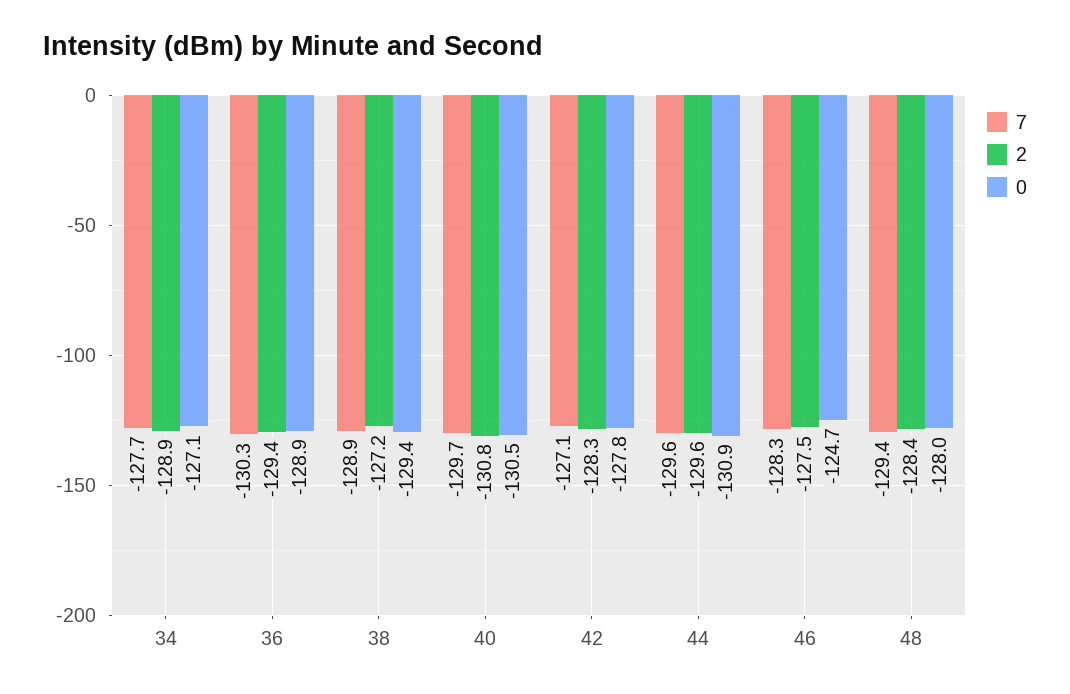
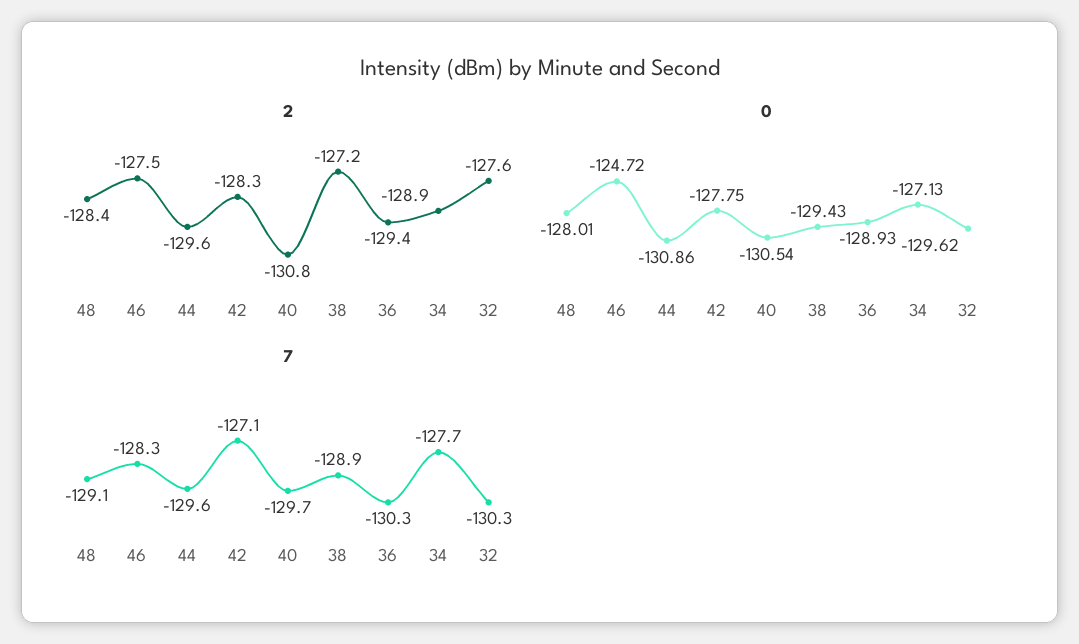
  {
    "7": {
      "34": -127.7,
      "36": -130.3,
      "38": -128.9,
      "40": -129.7,
      "42": -127.1,
      "44": -129.6,
      "46": -128.3,
-     "48": -129.4
+     "48": -129.1,
+     "32": -130.3
    },
    "2": {
      "34": -128.9,
      "36": -129.4,
      "38": -127.2,
      "40": -130.8,
      "42": -128.3,
      "44": -129.6,
      "46": -127.5,
-     "48": -128.4
+     "48": -128.4,
+     "32": -127.6
    },
    "0": {
      "34": -127.13,
      "36": -128.93,
      "38": -129.43,
      "40": -130.54,
      "42": -127.75,
      "44": -130.86,
      "46": -124.72,
-     "48": -128.01
+     "48": -128.01,
+     "32": -129.62
    }
  }

